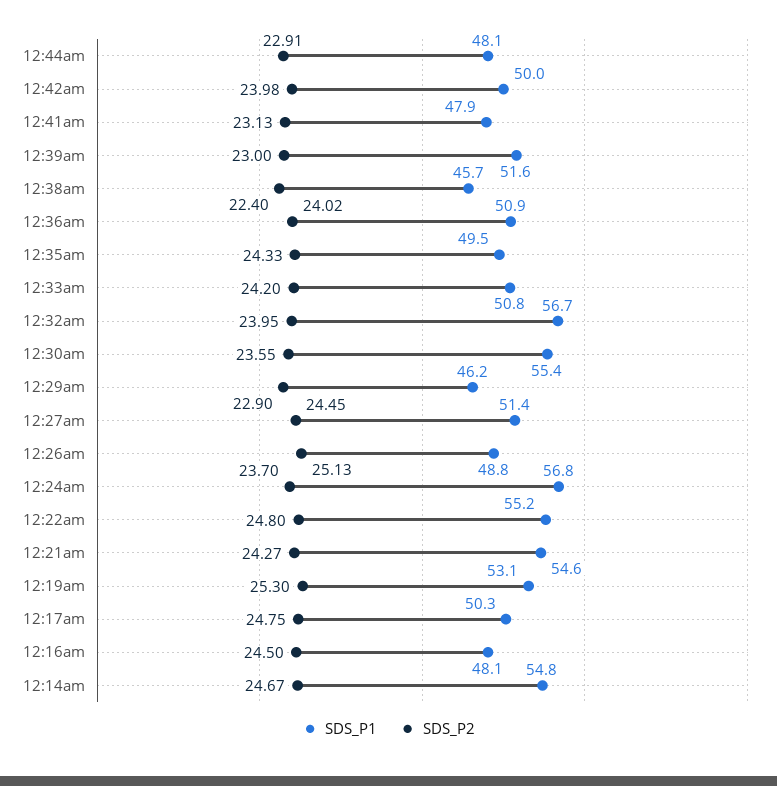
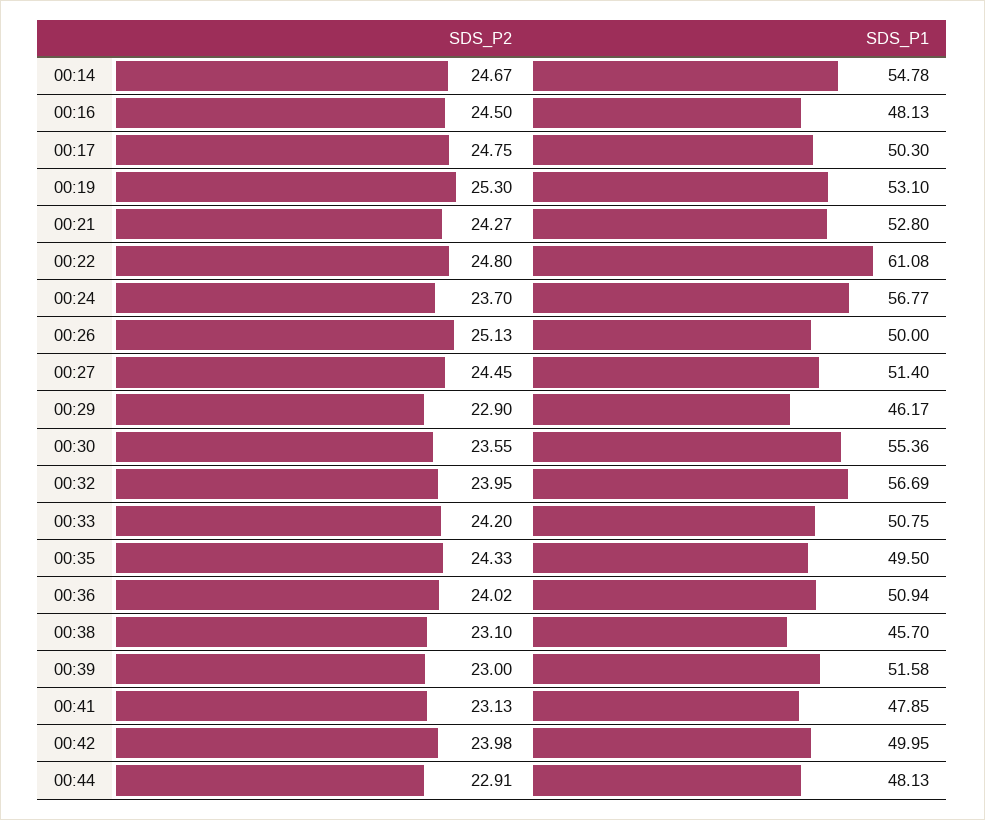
  {
    "SDS_P1": {
      "12:44am": 48.13,
      "12:42am": 49.95,
      "12:41am": 47.85,
      "12:39am": 51.58,
      "12:38am": 45.7,
      "12:36am": 50.94,
      "12:35am": 49.5,
      "12:33am": 50.75,
      "12:32am": 56.69,
      "12:30am": 55.36,
      "12:29am": 46.17,
      "12:27am": 51.4,
-     "12:26am": 48.8,
+     "12:26am": 50,
      "12:24am": 56.77,
-     "12:22am": 55.2,
+     "12:22am": 61.08,
-     "12:21am": 54.6,
+     "12:21am": 52.8,
      "12:19am": 53.1,
      "12:17am": 50.3,
      "12:16am": 48.13,
      "12:14am": 54.78
    },
    "SDS_P2": {
      "12:44am": 22.91,
      "12:42am": 23.98,
      "12:41am": 23.13,
      "12:39am": 23,
-     "12:38am": 22.4,
+     "12:38am": 23.1,
      "12:36am": 24.02,
      "12:35am": 24.33,
      "12:33am": 24.2,
      "12:32am": 23.95,
      "12:30am": 23.55,
      "12:29am": 22.9,
      "12:27am": 24.45,
      "12:26am": 25.13,
      "12:24am": 23.7,
      "12:22am": 24.8,
      "12:21am": 24.27,
      "12:19am": 25.3,
      "12:17am": 24.75,
      "12:16am": 24.5,
      "12:14am": 24.67
    }
  }

